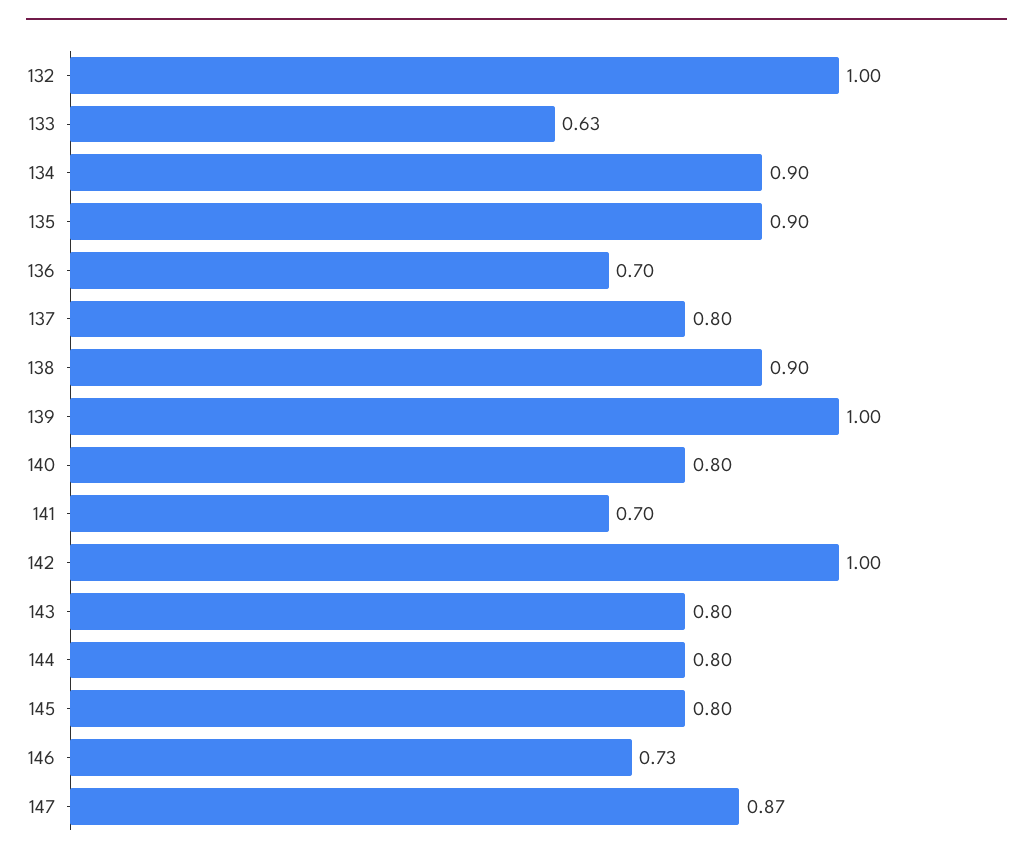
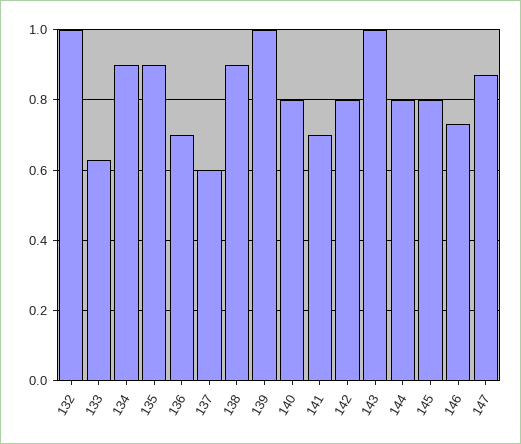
  {
    "132": 1,
    "133": 0.63,
    "134": 0.9,
    "135": 0.9,
    "136": 0.7,
-   "137": 0.8,
+   "137": 0.6,
    "138": 0.9,
    "139": 1,
    "140": 0.8,
    "141": 0.7,
-   "142": 1,
+   "142": 0.8,
-   "143": 0.8,
+   "143": 1,
    "144": 0.8,
    "145": 0.8,
    "146": 0.73,
    "147": 0.87
  }

